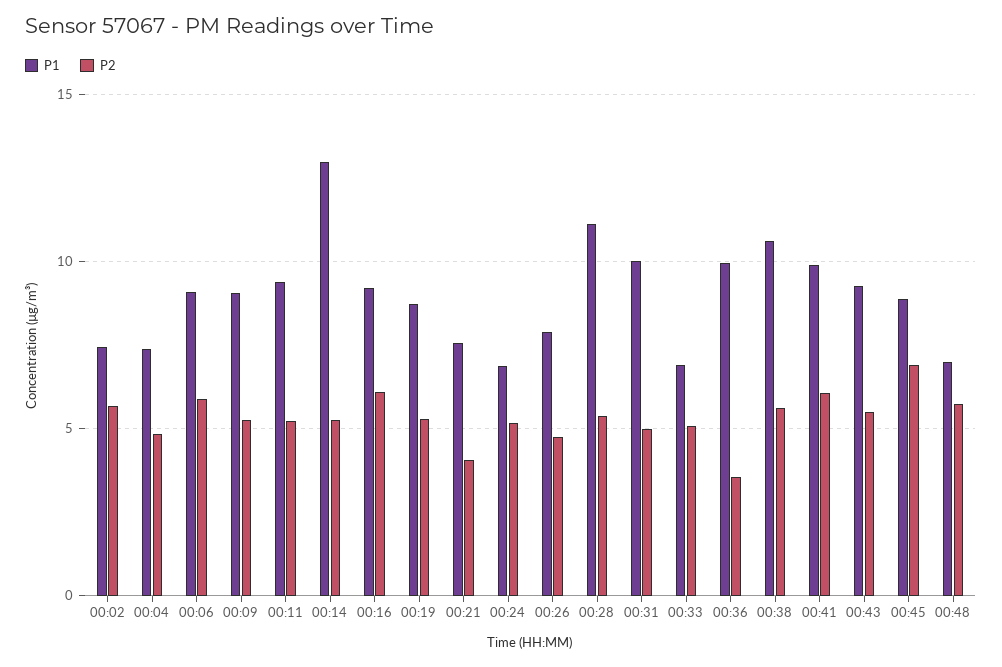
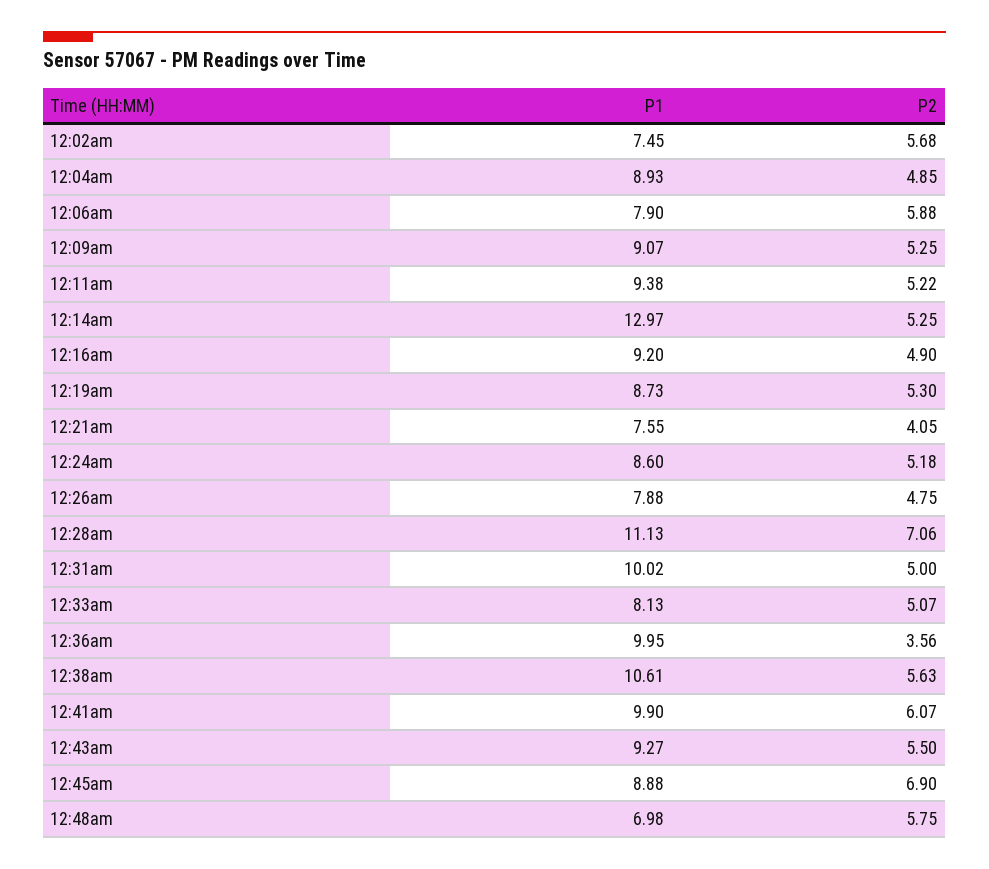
  {
    "P1": {
      "00:02": 7.45,
-     "00:04": 7.5,
+     "00:04": 8.93,
-     "00:06": 9,
+     "00:06": 7.9,
      "00:09": 9.07,
      "00:11": 9.38,
      "00:14": 12.97,
      "00:16": 9.2,
      "00:19": 8.73,
      "00:21": 7.55,
-     "00:24": 7,
+     "00:24": 8.6,
      "00:26": 7.88,
      "00:28": 11.13,
      "00:31": 10.02,
-     "00:33": 7,
+     "00:33": 8.13,
      "00:36": 9.95,
      "00:38": 10.61,
      "00:41": 9.9,
      "00:43": 9.27,
      "00:45": 8.88,
      "00:48": 6.98
    },
    "P2": {
      "00:02": 5.68,
      "00:04": 4.85,
      "00:06": 5.88,
      "00:09": 5.25,
      "00:11": 5.22,
      "00:14": 5.25,
-     "00:16": 6,
+     "00:16": 4.9,
      "00:19": 5.3,
      "00:21": 4.05,
      "00:24": 5.18,
      "00:26": 4.75,
-     "00:28": 5.5,
+     "00:28": 7.06,
      "00:31": 5,
      "00:33": 5.07,
      "00:36": 3.56,
      "00:38": 5.63,
      "00:41": 6.07,
      "00:43": 5.5,
      "00:45": 6.9,
      "00:48": 5.75
    }
  }

